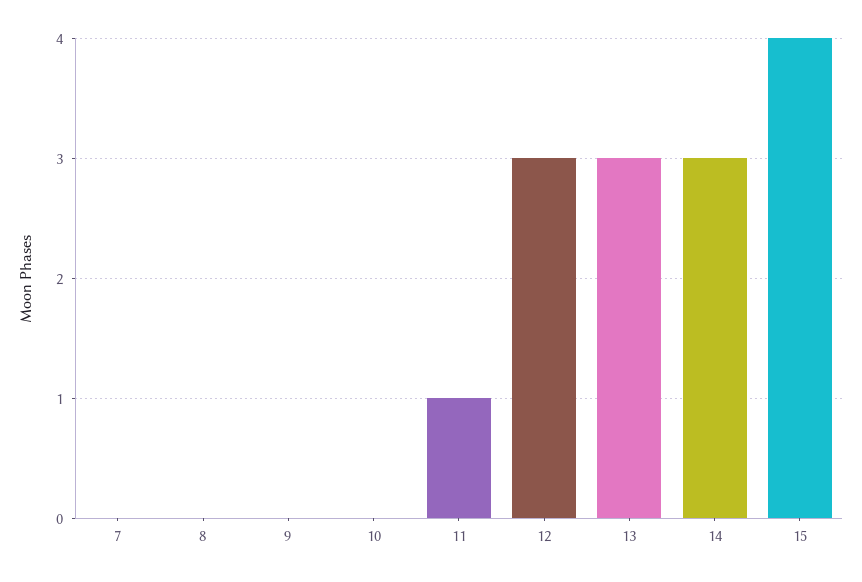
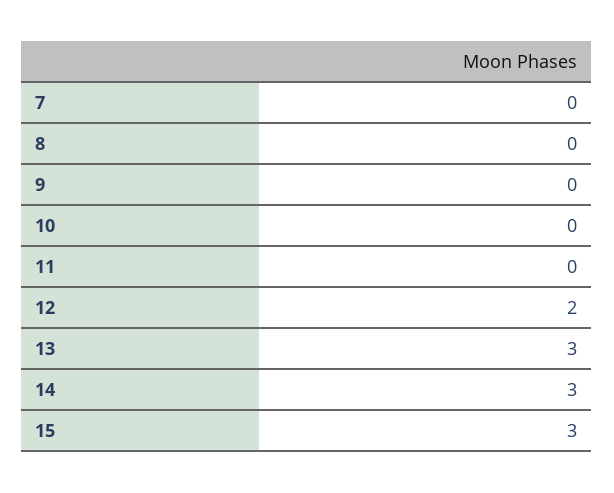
  {
    "7": 0,
    "8": 0,
    "9": 0,
    "10": 0,
-   "11": 1,
+   "11": 0,
-   "12": 3,
+   "12": 2,
    "13": 3,
    "14": 3,
-   "15": 4
+   "15": 3
  }

